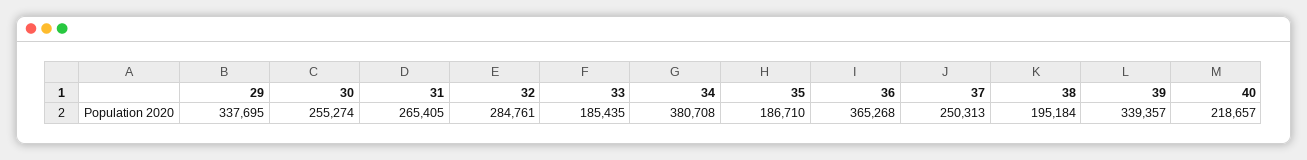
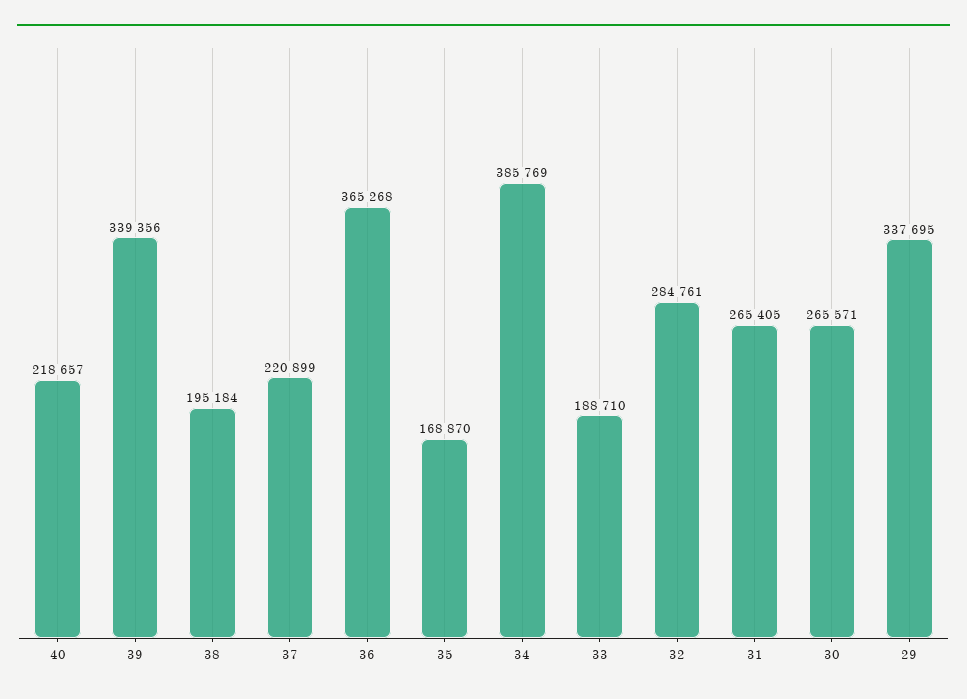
  {
    "29": 337695,
-   "30": 255274,
+   "30": 265571,
    "31": 265405,
    "32": 284761,
-   "33": 185435,
+   "33": 188710,
-   "34": 380708,
+   "34": 385769,
-   "35": 186710,
+   "35": 168870,
    "36": 365268,
-   "37": 250313,
+   "37": 220899,
    "38": 195184,
-   "39": 339357,
+   "39": 339356,
    "40": 218657
  }

